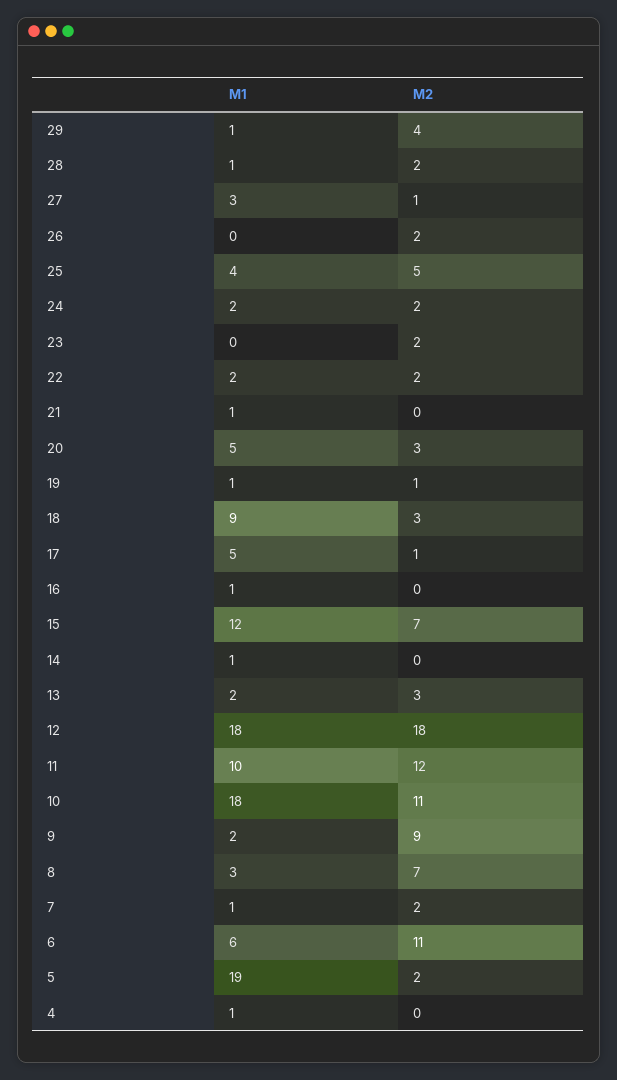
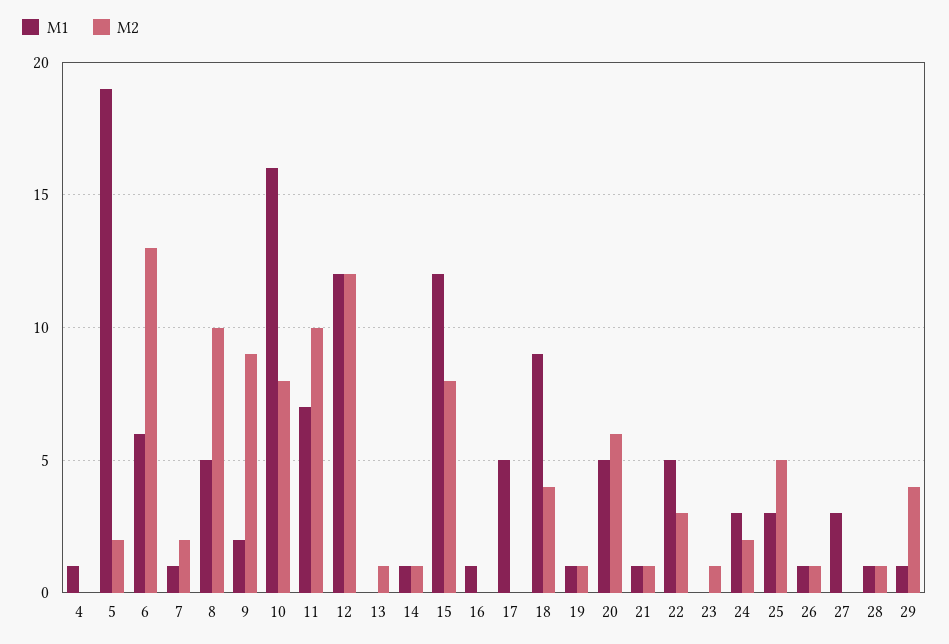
  {
    "M1": {
      "29": 1,
      "28": 1,
      "27": 3,
-     "26": 0,
+     "26": 1,
-     "25": 4,
+     "25": 3,
-     "24": 2,
+     "24": 3,
      "23": 0,
-     "22": 2,
+     "22": 5,
      "21": 1,
      "20": 5,
      "19": 1,
      "18": 9,
      "17": 5,
      "16": 1,
      "15": 12,
      "14": 1,
-     "13": 2,
+     "13": 0,
-     "12": 18,
+     "12": 12,
-     "11": 10,
+     "11": 7,
-     "10": 18,
+     "10": 16,
      "9": 2,
-     "8": 3,
+     "8": 5,
      "7": 1,
      "6": 6,
      "5": 19,
      "4": 1
    },
    "M2": {
      "29": 4,
-     "28": 2,
+     "28": 1,
-     "27": 1,
+     "27": 0,
-     "26": 2,
+     "26": 1,
      "25": 5,
      "24": 2,
-     "23": 2,
+     "23": 1,
-     "22": 2,
+     "22": 3,
-     "21": 0,
+     "21": 1,
-     "20": 3,
+     "20": 6,
      "19": 1,
-     "18": 3,
+     "18": 4,
-     "17": 1,
+     "17": 0,
      "16": 0,
-     "15": 7,
+     "15": 8,
-     "14": 0,
+     "14": 1,
-     "13": 3,
+     "13": 1,
-     "12": 18,
+     "12": 12,
-     "11": 12,
+     "11": 10,
-     "10": 11,
+     "10": 8,
      "9": 9,
-     "8": 7,
+     "8": 10,
      "7": 2,
-     "6": 11,
+     "6": 13,
      "5": 2,
      "4": 0
    }
  }

